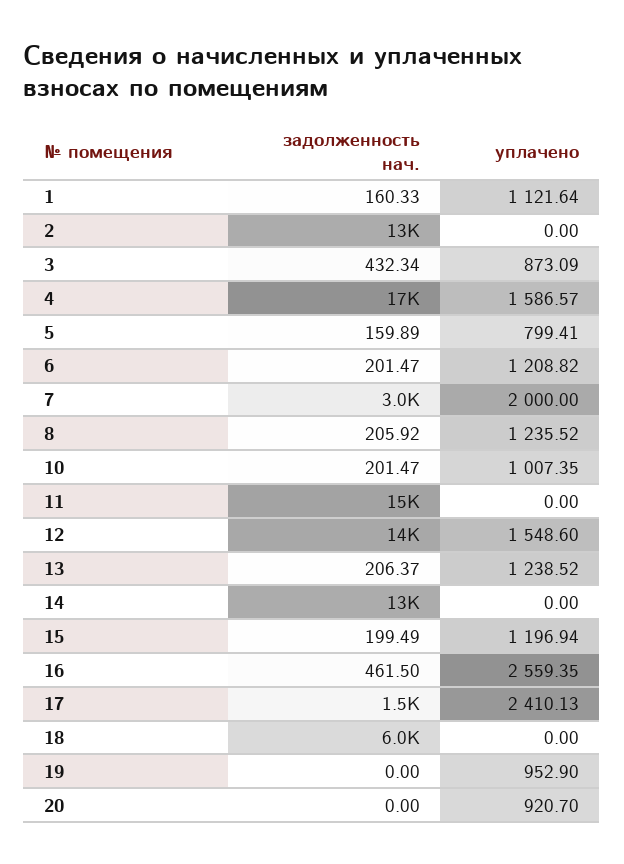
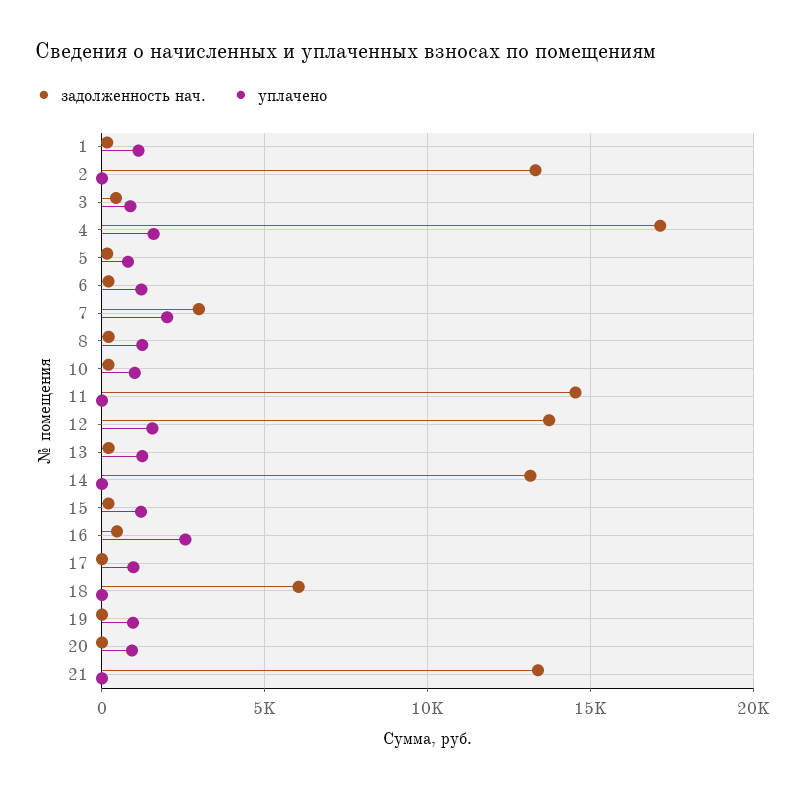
  {
    "задолженность нач.": {
      "1": 160.33,
      "2": 13000,
      "3": 432.34,
      "4": 17000,
      "5": 159.89,
      "6": 201.47,
      "7": 3000,
      "8": 205.92,
      "10": 201.47,
      "11": 15000,
      "12": 14000,
      "13": 206.37,
      "14": 13000,
      "15": 199.49,
      "16": 461.5,
-     "17": 1500,
+     "17": 0,
      "18": 6000,
      "19": 0,
-     "20": 0
+     "20": 0,
+     "21": 13500
    },
    "уплачено": {
      "1": 1121.64,
      "2": 0,
      "3": 873.09,
      "4": 1586.57,
      "5": 799.41,
      "6": 1208.82,
      "7": 2000,
      "8": 1235.52,
      "10": 1007.35,
      "11": 0,
      "12": 1548.6,
      "13": 1238.52,
      "14": 0,
      "15": 1196.94,
      "16": 2559.35,
-     "17": 2410.13,
+     "17": 1000,
      "18": 0,
      "19": 952.9,
-     "20": 920.7
+     "20": 920.7,
+     "21": 0
    }
  }

